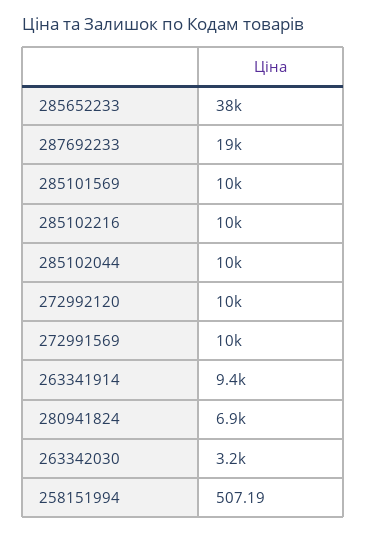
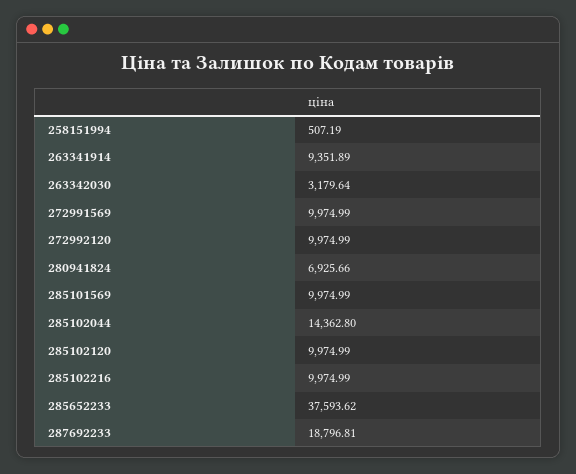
  {
    "285652233": 37593.62,
    "287692233": 18796.81,
    "285101569": 9974.99,
    "285102216": 9974.99,
-   "285102044": 10000,
+   "285102044": 14362.8,
    "272992120": 9974.99,
    "272991569": 9974.99,
    "263341914": 9351.89,
    "280941824": 6925.66,
    "263342030": 3179.64,
-   "258151994": 507.19
+   "258151994": 507.19,
+   "285102120": 9974.99
  }

